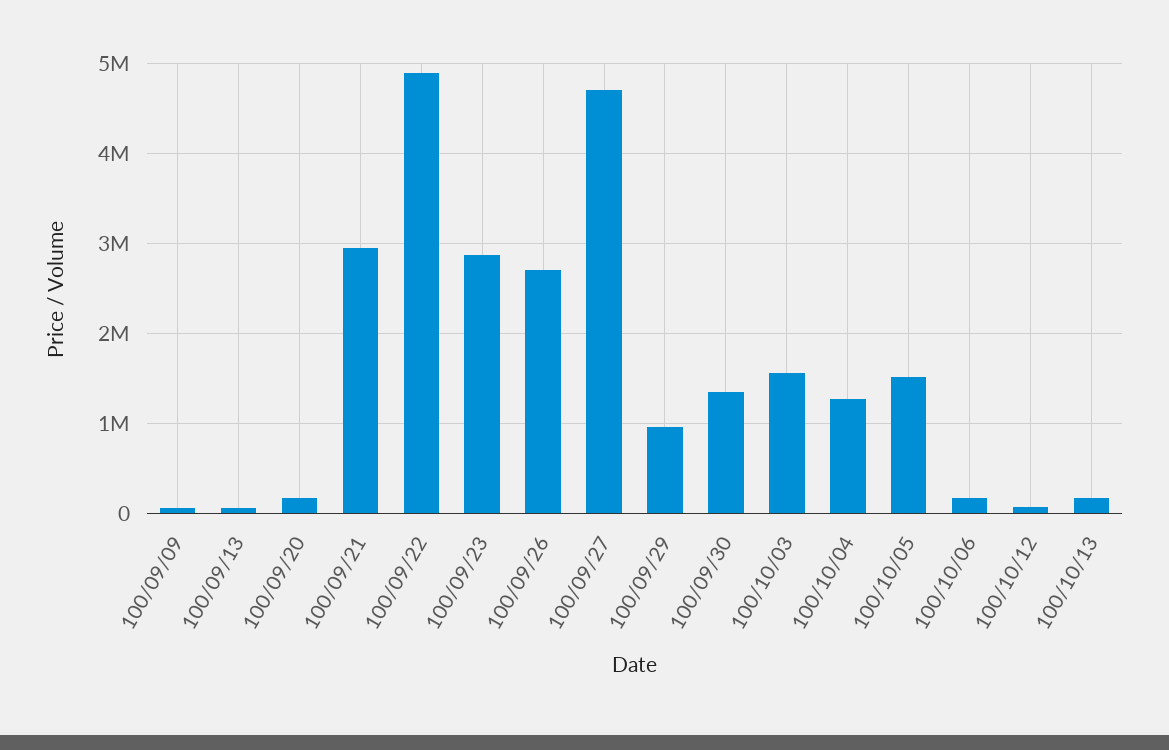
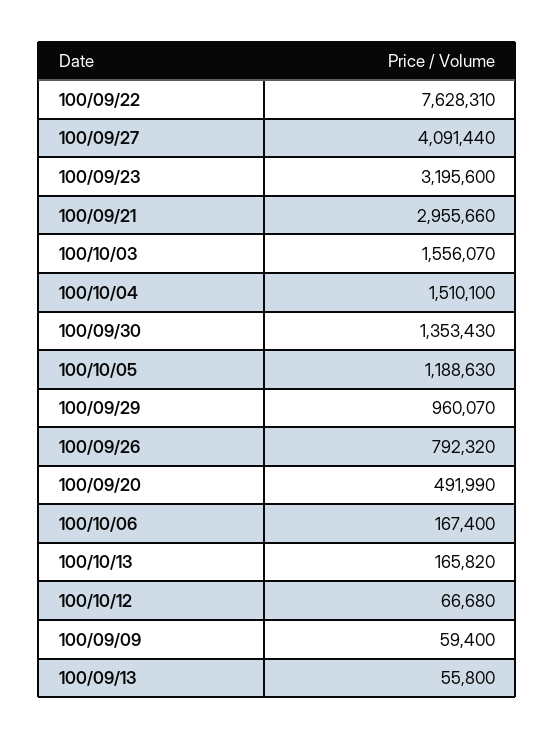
  {
    "100/09/09": 59400,
    "100/09/13": 55800,
-   "100/09/20": 200000,
+   "100/09/20": 491990,
    "100/09/21": 2955660,
-   "100/09/22": 4900000,
+   "100/09/22": 7628310,
-   "100/09/23": 2900000,
+   "100/09/23": 3195600,
-   "100/09/26": 2700000,
+   "100/09/26": 792320,
-   "100/09/27": 4700000,
+   "100/09/27": 4091440,
    "100/09/29": 960070,
    "100/09/30": 1353430,
    "100/10/03": 1556070,
-   "100/10/04": 1300000,
+   "100/10/04": 1510100,
-   "100/10/05": 1500000,
+   "100/10/05": 1188630,
    "100/10/06": 167400,
    "100/10/12": 66680,
    "100/10/13": 165820
  }

